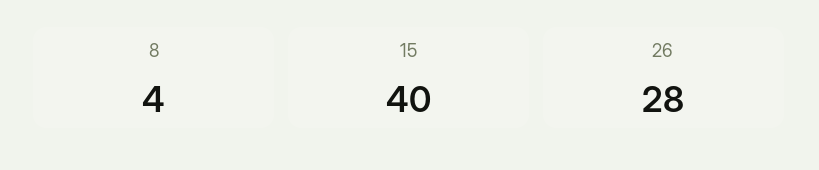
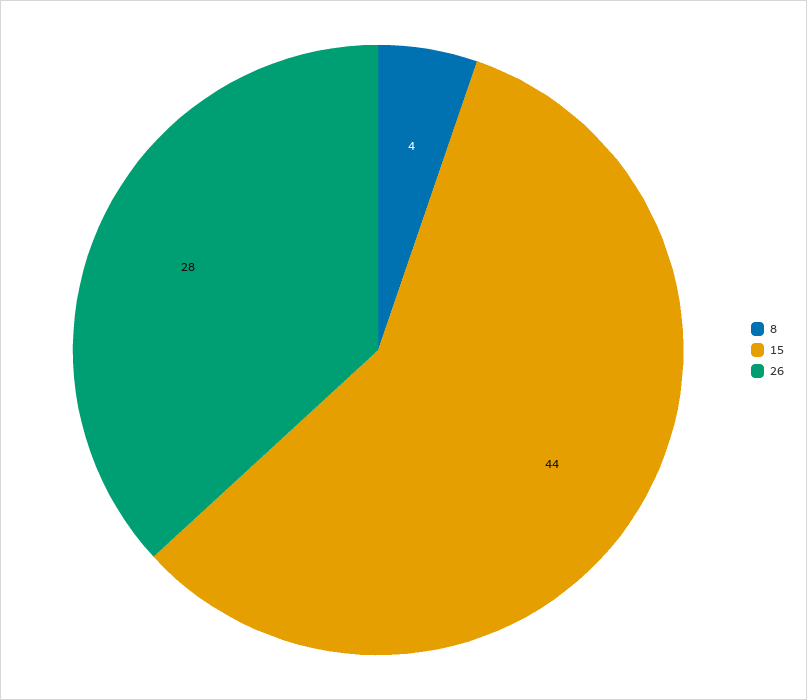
  {
    "8": 4,
-   "15": 40,
+   "15": 44,
    "26": 28
  }

